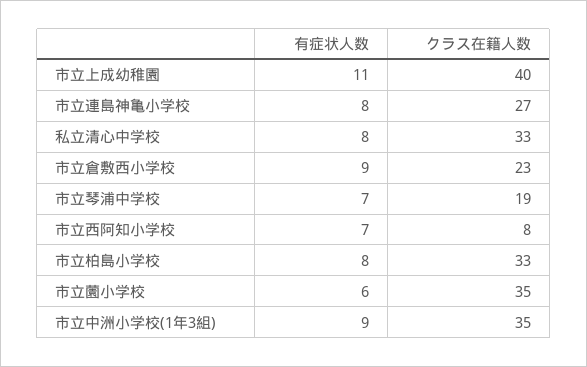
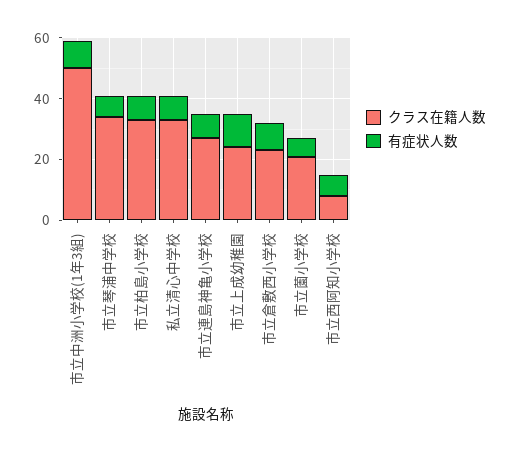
  {
    "有症状人数": {
      "市立上成幼稚園": 11,
      "市立連島神亀小学校": 8,
      "私立清心中学校": 8,
      "市立倉敷西小学校": 9,
      "市立琴浦中学校": 7,
      "市立西阿知小学校": 7,
      "市立柏島小学校": 8,
      "市立薗小学校": 6,
      "市立中洲小学校(1年3組)": 9
    },
    "クラス在籍人数": {
-     "市立上成幼稚園": 40,
+     "市立上成幼稚園": 25,
      "市立連島神亀小学校": 27,
      "私立清心中学校": 33,
      "市立倉敷西小学校": 23,
-     "市立琴浦中学校": 19,
+     "市立琴浦中学校": 35,
      "市立西阿知小学校": 8,
      "市立柏島小学校": 33,
-     "市立薗小学校": 35,
+     "市立薗小学校": 20,
-     "市立中洲小学校(1年3組)": 35
+     "市立中洲小学校(1年3組)": 50
    }
  }

